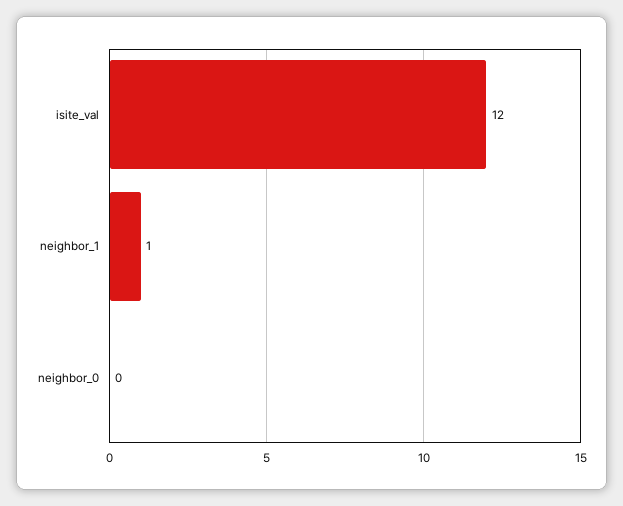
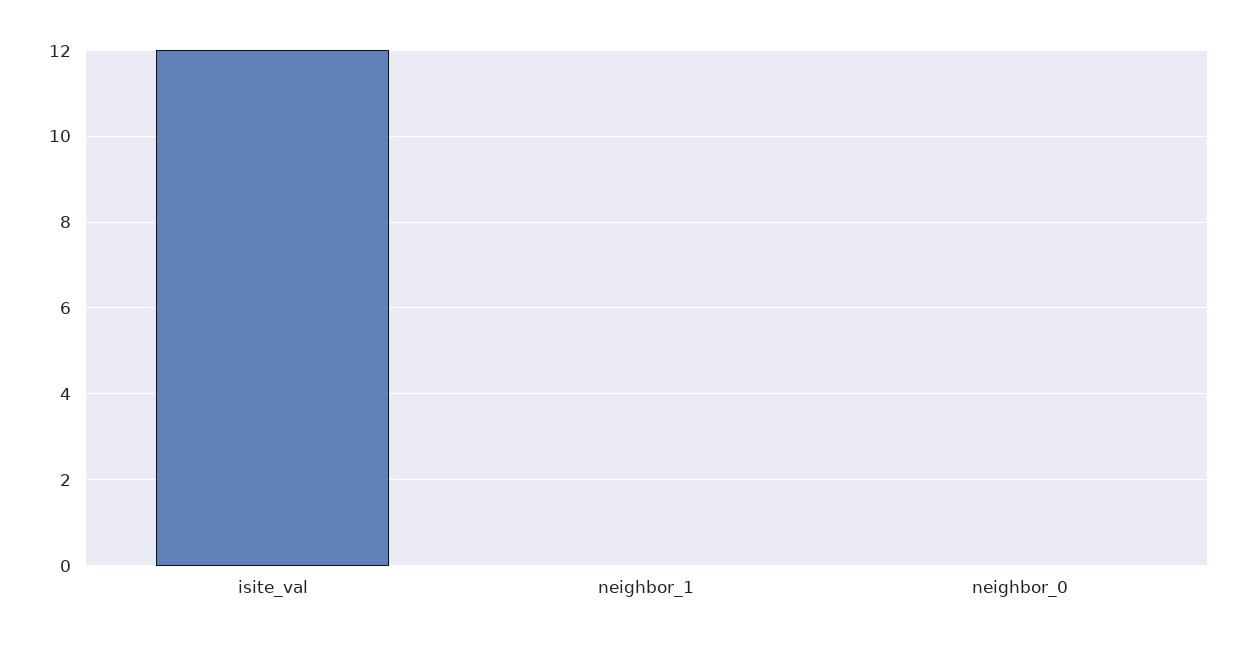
  {
    "isite_val": 12,
-   "neighbor_1": 1,
+   "neighbor_1": 0,
    "neighbor_0": 0
  }

